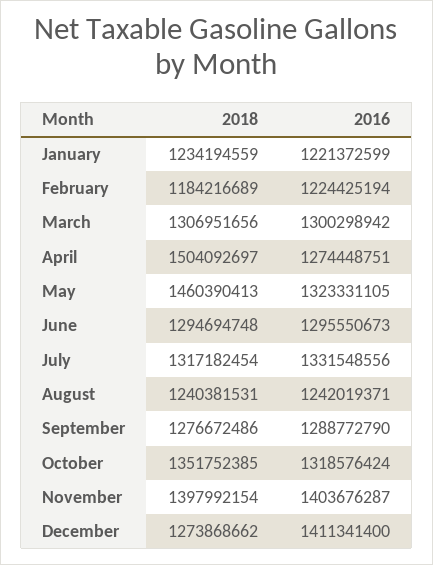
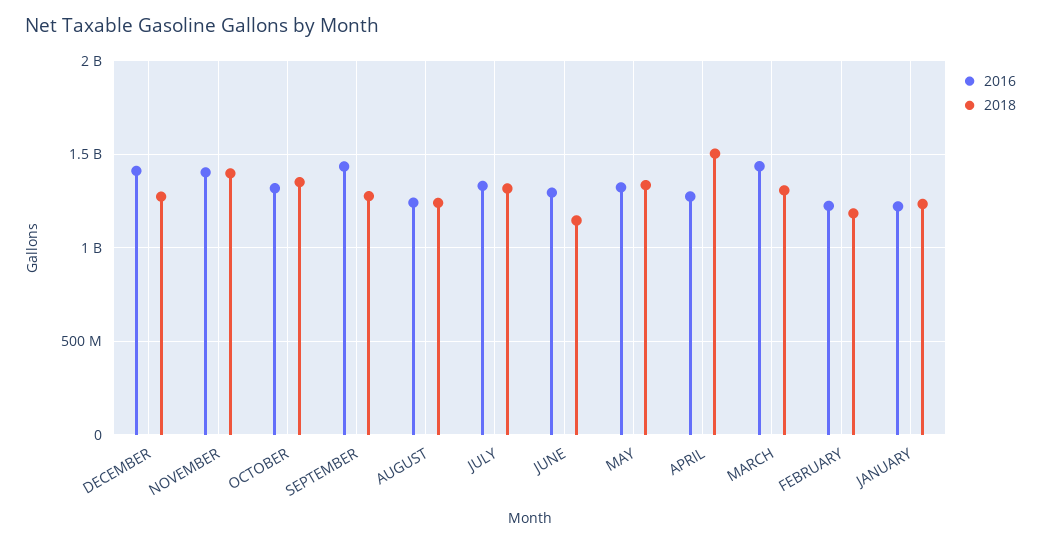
  {
    "2018": {
      "January": 1234194559,
      "February": 1184216689,
      "March": 1306951656,
      "April": 1504092697,
-     "May": 1460390413,
+     "May": 1350000000,
-     "June": 1294694748,
+     "June": 1150000000,
      "July": 1317182454,
      "August": 1240381531,
      "September": 1276672486,
      "October": 1351752385,
      "November": 1397992154,
      "December": 1273868662
    },
    "2016": {
      "January": 1221372599,
      "February": 1224425194,
-     "March": 1300298942,
+     "March": 1450000000,
      "April": 1274448751,
      "May": 1323331105,
      "June": 1295550673,
      "July": 1331548556,
      "August": 1242019371,
-     "September": 1288772790,
+     "September": 1450000000,
      "October": 1318576424,
      "November": 1403676287,
      "December": 1411341400
    }
  }

